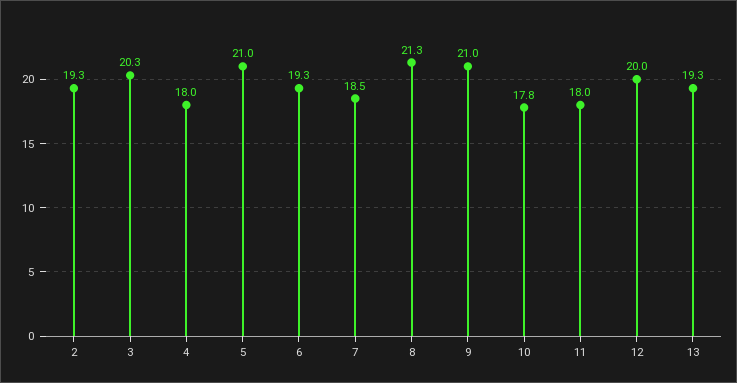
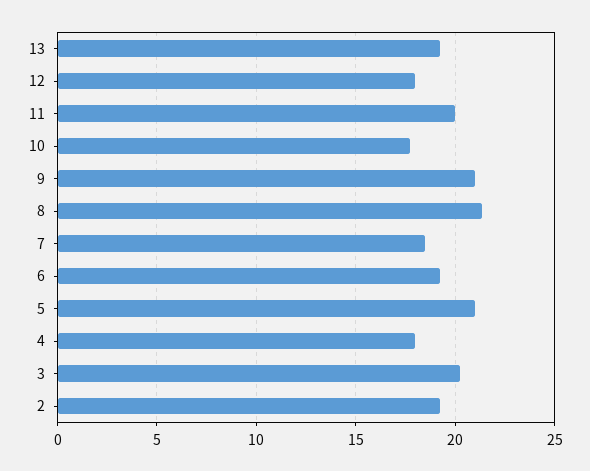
  {
    "2": 19.3,
    "3": 20.3,
    "4": 18,
    "5": 21,
    "6": 19.3,
    "7": 18.5,
    "8": 21.3,
    "9": 21,
    "10": 17.8,
-   "11": 18,
+   "11": 20,
-   "12": 20,
+   "12": 18,
    "13": 19.3
  }

